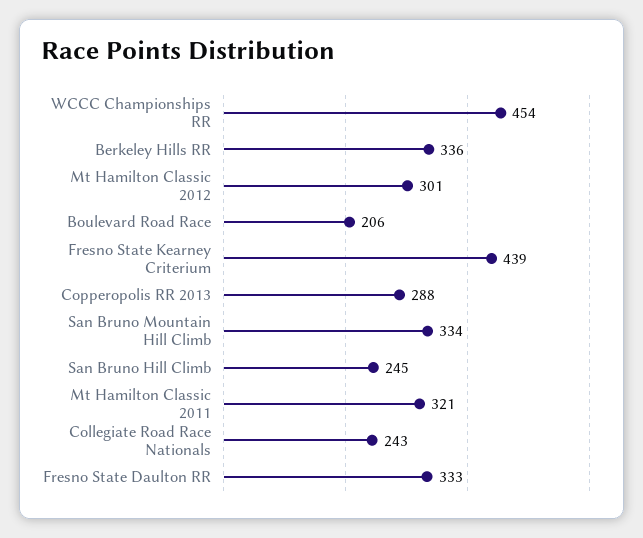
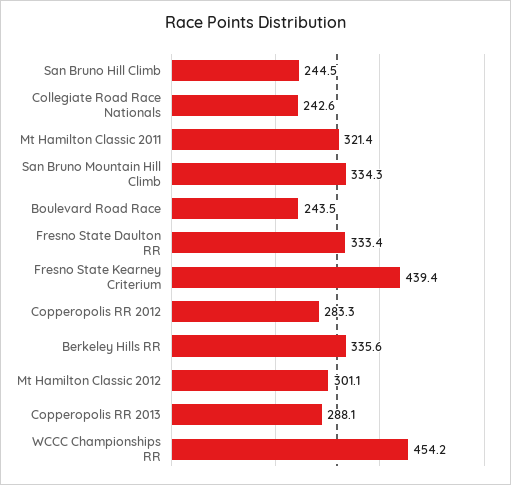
  {
    "WCCC Championships RR": 454.2,
    "Berkeley Hills RR": 335.6,
    "Mt Hamilton Classic 2012": 301.1,
-   "Boulevard Road Race": 206,
+   "Boulevard Road Race": 243.5,
    "Fresno State Kearney Criterium": 439.4,
    "Copperopolis RR 2013": 288.1,
    "San Bruno Mountain Hill Climb": 334.3,
    "San Bruno Hill Climb": 244.5,
    "Mt Hamilton Classic 2011": 321.4,
    "Collegiate Road Race Nationals": 242.6,
-   "Fresno State Daulton RR": 333.4
+   "Fresno State Daulton RR": 333.4,
+   "Copperopolis RR 2012": 283.3
  }

